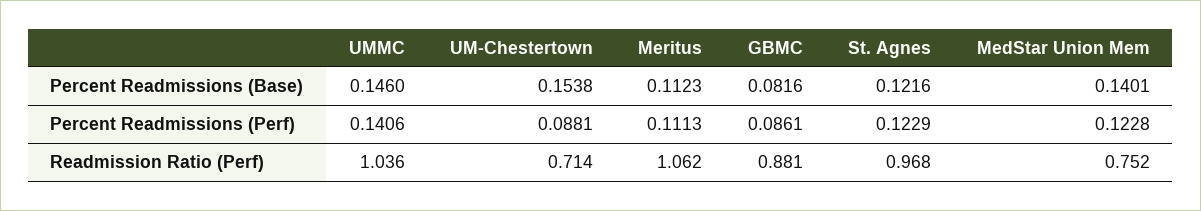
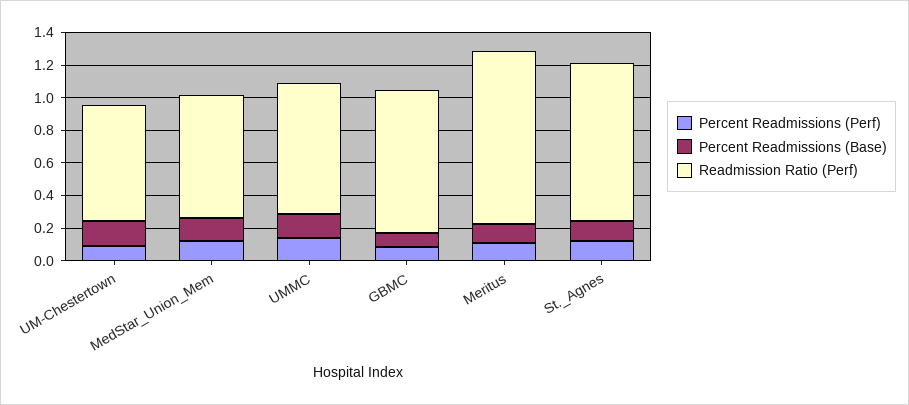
  {
    "Percent Readmissions (Base)": {
      "UMMC": 0.146,
      "UM-Chestertown": 0.1538,
      "Meritus": 0.1123,
      "GBMC": 0.0816,
      "St. Agnes": 0.1216,
      "MedStar Union Mem": 0.1401
    },
    "Percent Readmissions (Perf)": {
      "UMMC": 0.1406,
      "UM-Chestertown": 0.0881,
      "Meritus": 0.1113,
      "GBMC": 0.0861,
      "St. Agnes": 0.1229,
      "MedStar Union Mem": 0.1228
    },
    "Readmission Ratio (Perf)": {
-     "UMMC": 1.036,
+     "UMMC": 0.8,
      "UM-Chestertown": 0.714,
      "Meritus": 1.062,
      "GBMC": 0.881,
      "St. Agnes": 0.968,
      "MedStar Union Mem": 0.752
    }
  }

